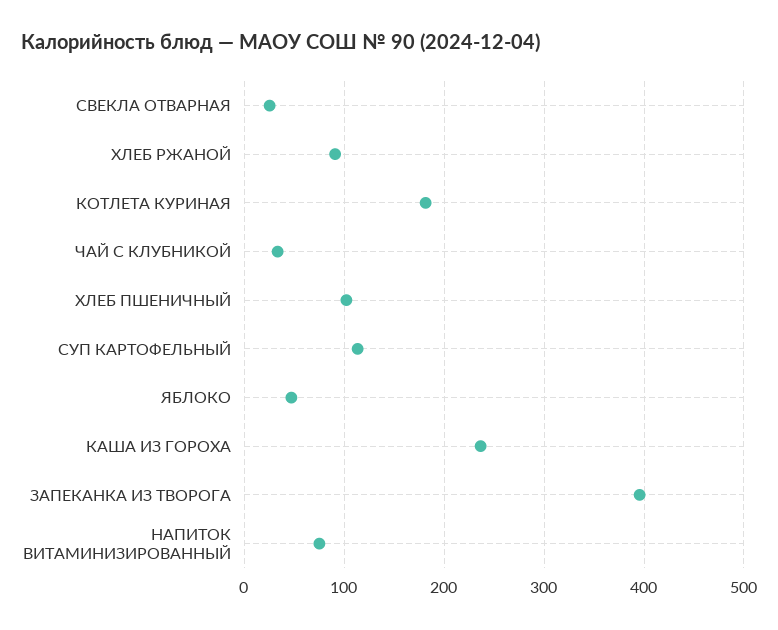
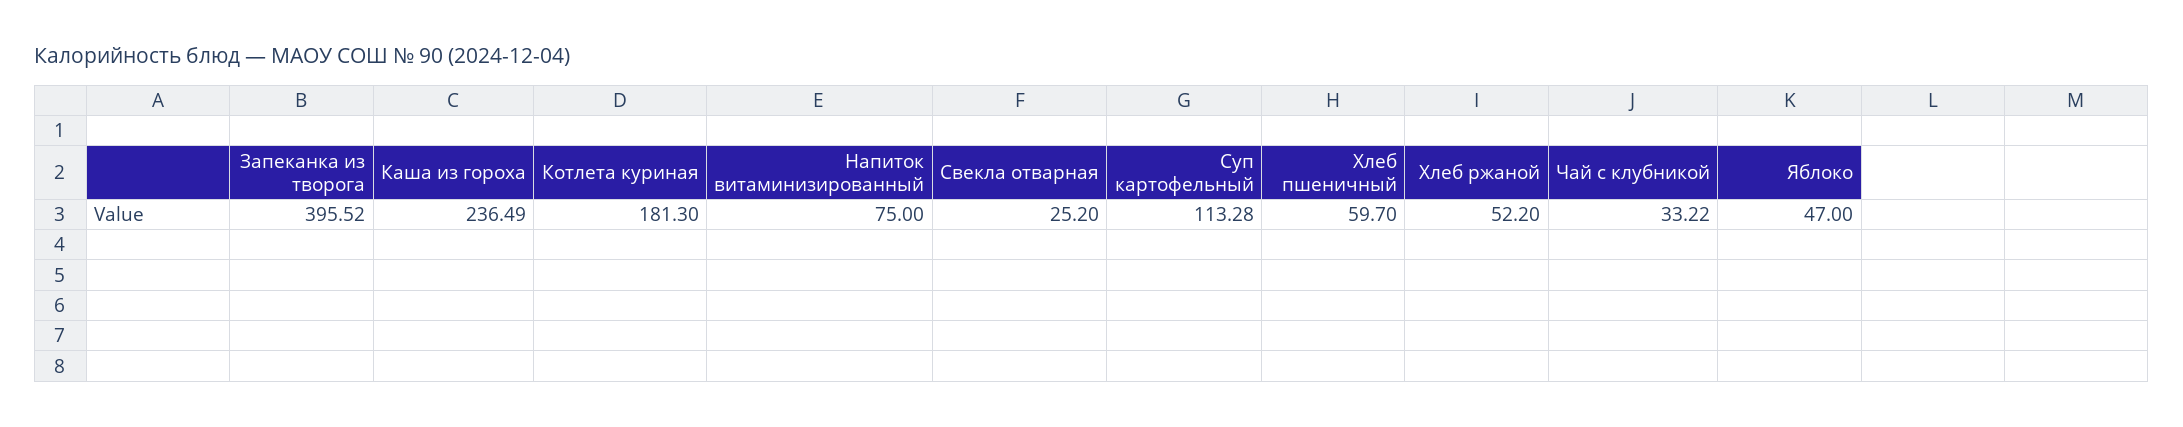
  {
    "СВЕКЛА ОТВАРНАЯ": 25.2,
-   "ХЛЕБ РЖАНОЙ": 90,
+   "ХЛЕБ РЖАНОЙ": 52.2,
    "КОТЛЕТА КУРИНАЯ": 181.3,
    "ЧАЙ С КЛУБНИКОЙ": 33.22,
-   "ХЛЕБ ПШЕНИЧНЫЙ": 100,
+   "ХЛЕБ ПШЕНИЧНЫЙ": 59.7,
    "СУП КАРТОФЕЛЬНЫЙ": 113.28,
    "ЯБЛОКО": 47,
    "КАША ИЗ ГОРОХА": 236.49,
    "ЗАПЕКАНКА ИЗ ТВОРОГА": 395.52,
    "НАПИТОК ВИТАМИНИЗИРОВАННЫЙ": 75
  }

